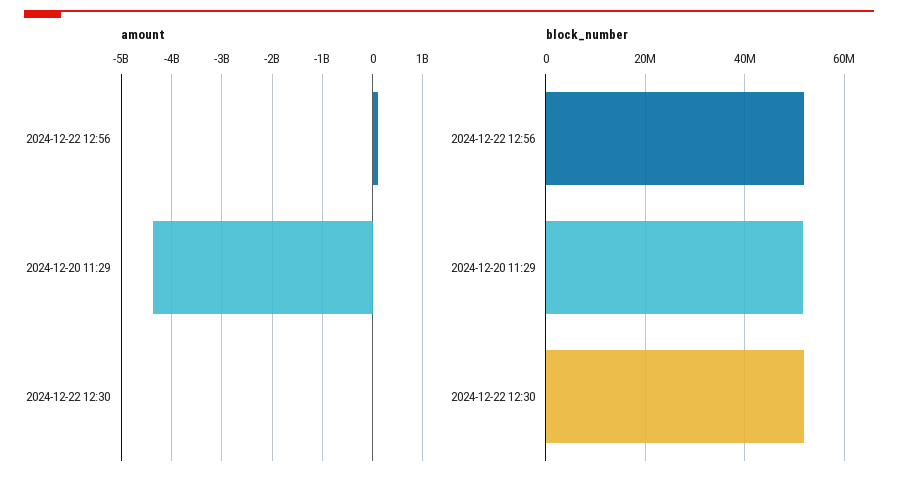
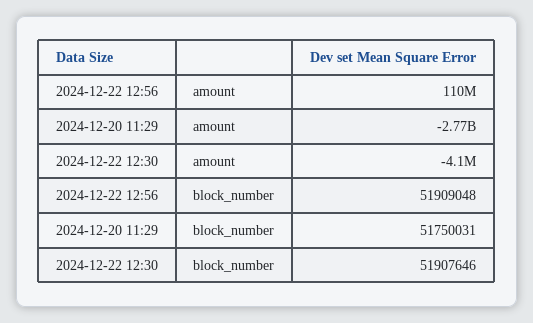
  {
    "amount": {
      "2024-12-22 12:56": 110000000,
-     "2024-12-20 11:29": -4400000000,
+     "2024-12-20 11:29": -2770000000,
      "2024-12-22 12:30": -4100000
    },
    "block_number": {
      "2024-12-22 12:56": 51909048,
      "2024-12-20 11:29": 51750031,
      "2024-12-22 12:30": 51907646
    }
  }

